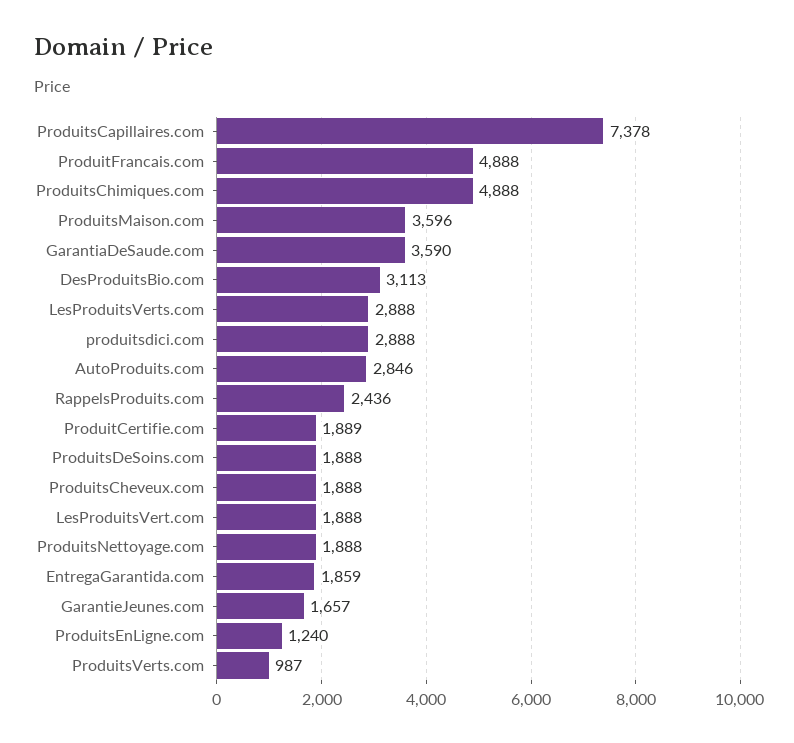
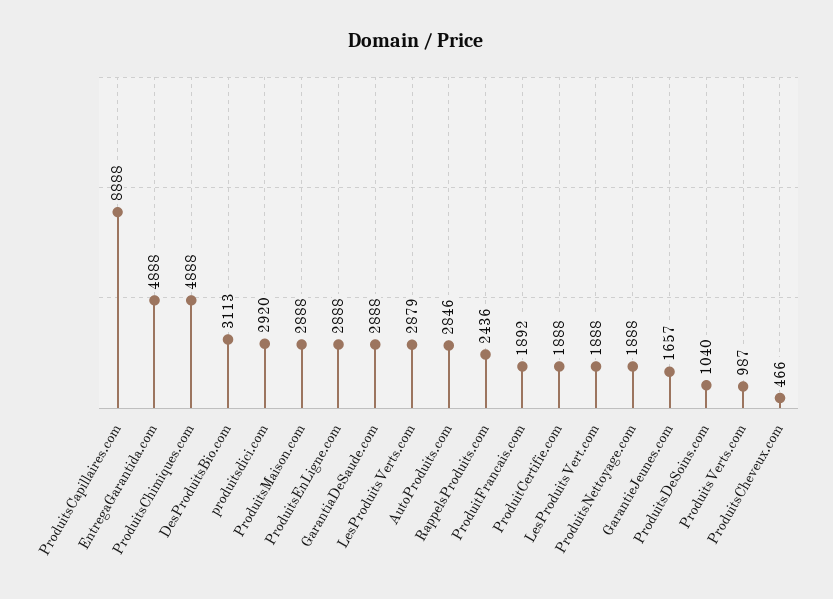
  {
-   "ProduitsCapillaires.com": 7378,
+   "ProduitsCapillaires.com": 8888,
-   "ProduitFrancais.com": 4888,
+   "ProduitFrancais.com": 1892,
    "ProduitsChimiques.com": 4888,
-   "ProduitsMaison.com": 3596,
+   "ProduitsMaison.com": 2888,
-   "GarantiaDeSaude.com": 3590,
+   "GarantiaDeSaude.com": 2888,
    "DesProduitsBio.com": 3113,
-   "LesProduitsVerts.com": 2888,
+   "LesProduitsVerts.com": 2879,
-   "produitsdici.com": 2888,
+   "produitsdici.com": 2920,
    "AutoProduits.com": 2846,
    "RappelsProduits.com": 2436,
-   "ProduitCertifie.com": 1889,
+   "ProduitCertifie.com": 1888,
-   "ProduitsDeSoins.com": 1888,
+   "ProduitsDeSoins.com": 1040,
-   "ProduitsCheveux.com": 1888,
+   "ProduitsCheveux.com": 466,
    "LesProduitsVert.com": 1888,
    "ProduitsNettoyage.com": 1888,
-   "EntregaGarantida.com": 1859,
+   "EntregaGarantida.com": 4888,
    "GarantieJeunes.com": 1657,
-   "ProduitsEnLigne.com": 1240,
+   "ProduitsEnLigne.com": 2888,
    "ProduitsVerts.com": 987
  }

